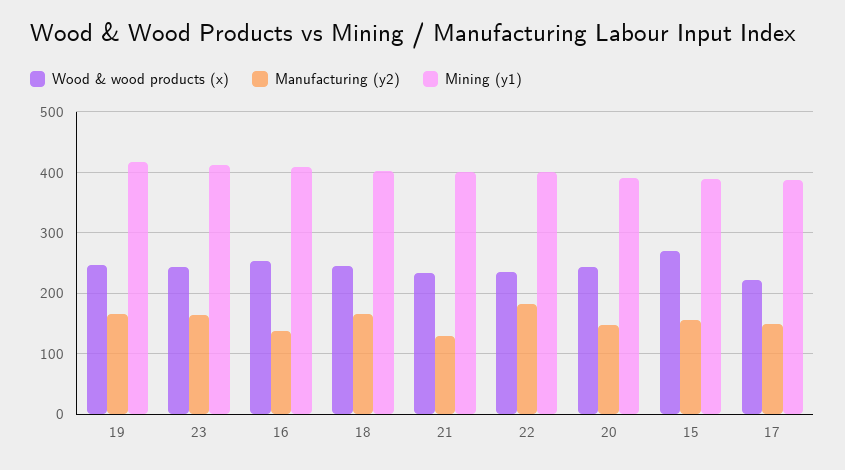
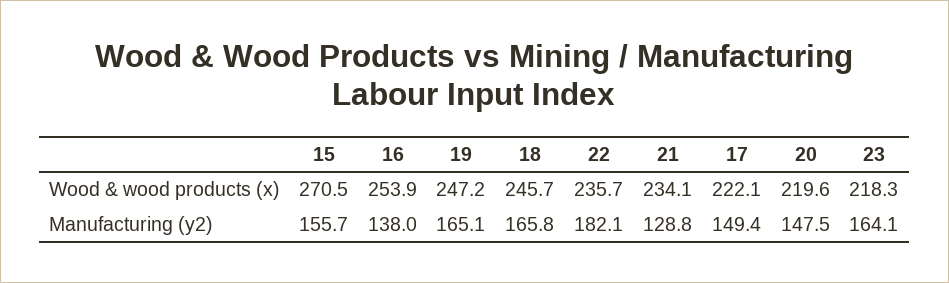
  {
    "Wood & wood products (x)": {
      "19": 247.2,
-     "23": 240,
+     "23": 218.3,
      "16": 253.9,
      "18": 245.7,
      "21": 234.1,
      "22": 235.7,
-     "20": 240,
+     "20": 219.6,
      "15": 270.5,
      "17": 222.1
    },
    "Manufacturing (y2)": {
      "19": 165.1,
      "23": 164.1,
      "16": 138,
      "18": 165.8,
      "21": 128.8,
      "22": 182.1,
      "20": 147.5,
      "15": 155.7,
      "17": 149.4
-   },
+   }
-   "Mining (y1)": {
-     "19": 420,
-     "23": 410,
-     "16": 410,
-     "18": 400,
-     "21": 400,
-     "22": 400,
-     "20": 390,
-     "15": 390,
-     "17": 390
-   }
  }

